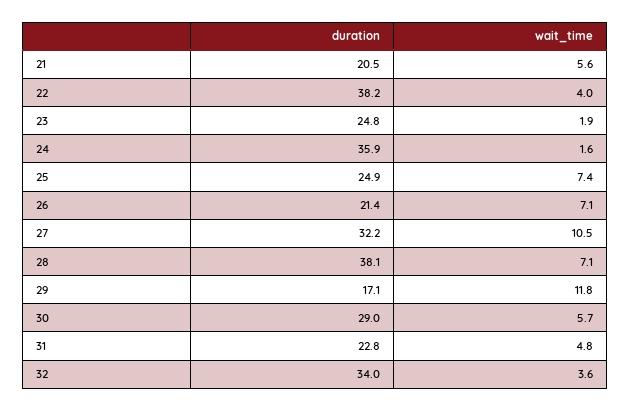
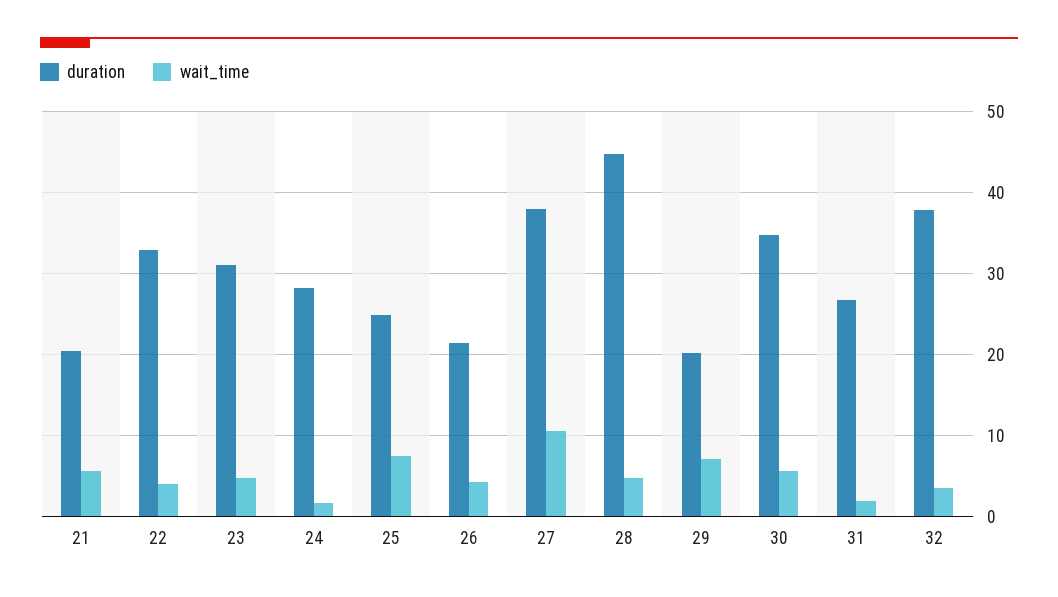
  {
    "duration": {
      "21": 20.5,
-     "22": 38.2,
+     "22": 33,
-     "23": 24.8,
+     "23": 31,
-     "24": 35.9,
+     "24": 28,
      "25": 24.9,
      "26": 21.4,
-     "27": 32.2,
+     "27": 38,
-     "28": 38.1,
+     "28": 45,
-     "29": 17.1,
+     "29": 20,
-     "30": 29,
+     "30": 35,
-     "31": 22.8,
+     "31": 27,
-     "32": 34
+     "32": 38
    },
    "wait_time": {
      "21": 5.6,
      "22": 4,
-     "23": 1.9,
+     "23": 5,
      "24": 1.6,
      "25": 7.4,
-     "26": 7.1,
+     "26": 4,
      "27": 10.5,
-     "28": 7.1,
+     "28": 5,
-     "29": 11.8,
+     "29": 7,
      "30": 5.7,
-     "31": 4.8,
+     "31": 2,
      "32": 3.6
    }
  }

